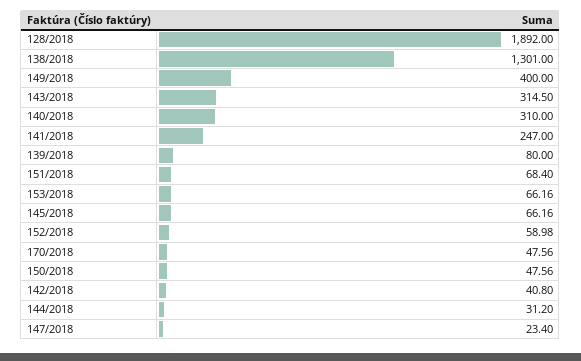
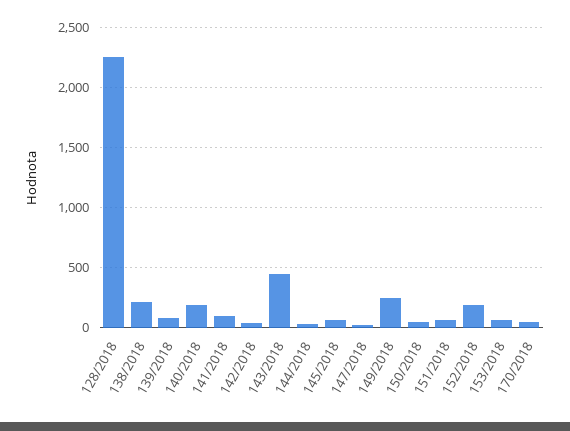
  {
-   "128/2018": 1892,
+   "128/2018": 2250,
-   "138/2018": 1301,
+   "138/2018": 200,
-   "149/2018": 400,
+   "149/2018": 250,
-   "143/2018": 314.5,
+   "143/2018": 450,
-   "140/2018": 310,
+   "140/2018": 200,
-   "141/2018": 247,
+   "141/2018": 100,
    "139/2018": 80,
    "151/2018": 68.4,
    "153/2018": 66.16,
    "145/2018": 66.16,
-   "152/2018": 58.98,
+   "152/2018": 200,
    "170/2018": 47.56,
    "150/2018": 47.56,
    "142/2018": 40.8,
    "144/2018": 31.2,
    "147/2018": 23.4
  }

